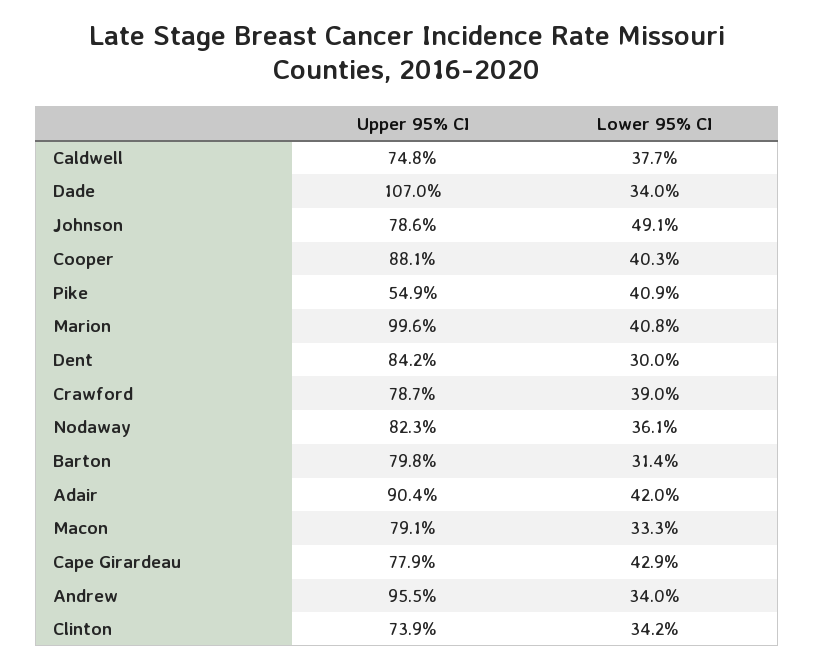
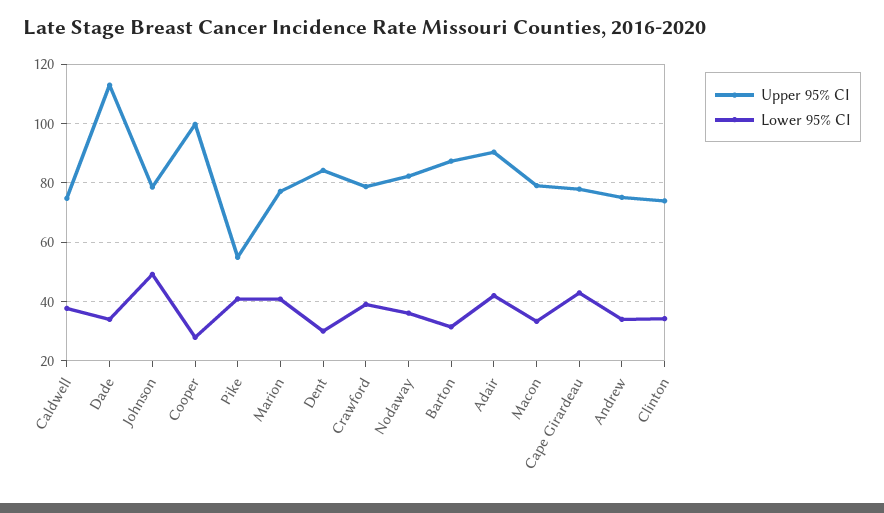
  {
    "Upper 95% CI": {
      "Caldwell": 74.8,
-     "Dade": 107,
+     "Dade": 112.5,
      "Johnson": 78.6,
-     "Cooper": 88.1,
+     "Cooper": 100,
      "Pike": 54.9,
-     "Marion": 99.6,
+     "Marion": 77.5,
      "Dent": 84.2,
      "Crawford": 78.7,
      "Nodaway": 82.3,
-     "Barton": 79.8,
+     "Barton": 87.5,
      "Adair": 90.4,
      "Macon": 79.1,
      "Cape Girardeau": 77.9,
-     "Andrew": 95.5,
+     "Andrew": 75,
      "Clinton": 73.9
    },
    "Lower 95% CI": {
      "Caldwell": 37.7,
      "Dade": 34,
      "Johnson": 49.1,
-     "Cooper": 40.3,
+     "Cooper": 27.5,
      "Pike": 40.9,
      "Marion": 40.8,
      "Dent": 30,
      "Crawford": 39,
      "Nodaway": 36.1,
      "Barton": 31.4,
      "Adair": 42,
      "Macon": 33.3,
      "Cape Girardeau": 42.9,
      "Andrew": 34,
      "Clinton": 34.2
    }
  }

